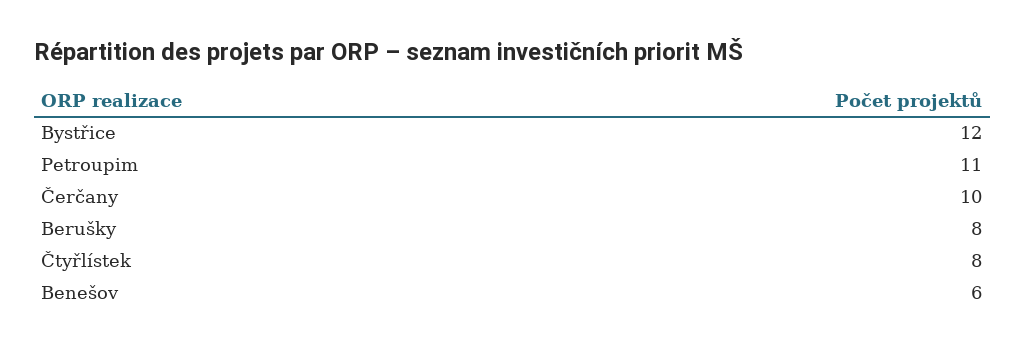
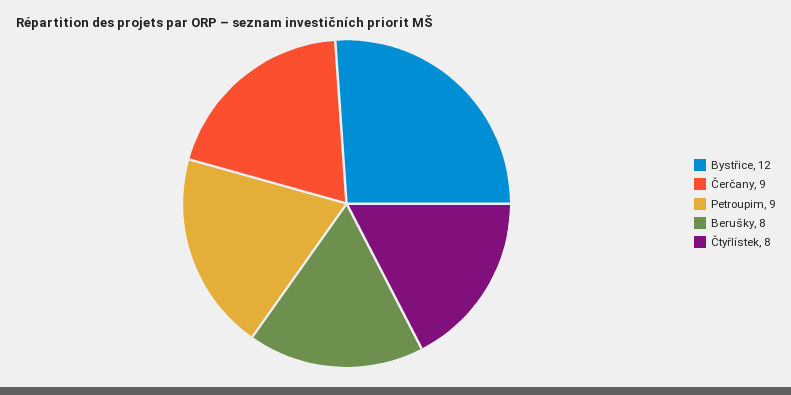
  {
    "Bystřice": 12,
-   "Petroupim": 11,
+   "Petroupim": 9,
-   "Čerčany": 10,
+   "Čerčany": 9,
    "Berušky": 8,
-   "Čtyřlístek": 8,
+   "Čtyřlístek": 8
-   "Benešov": 6
  }

